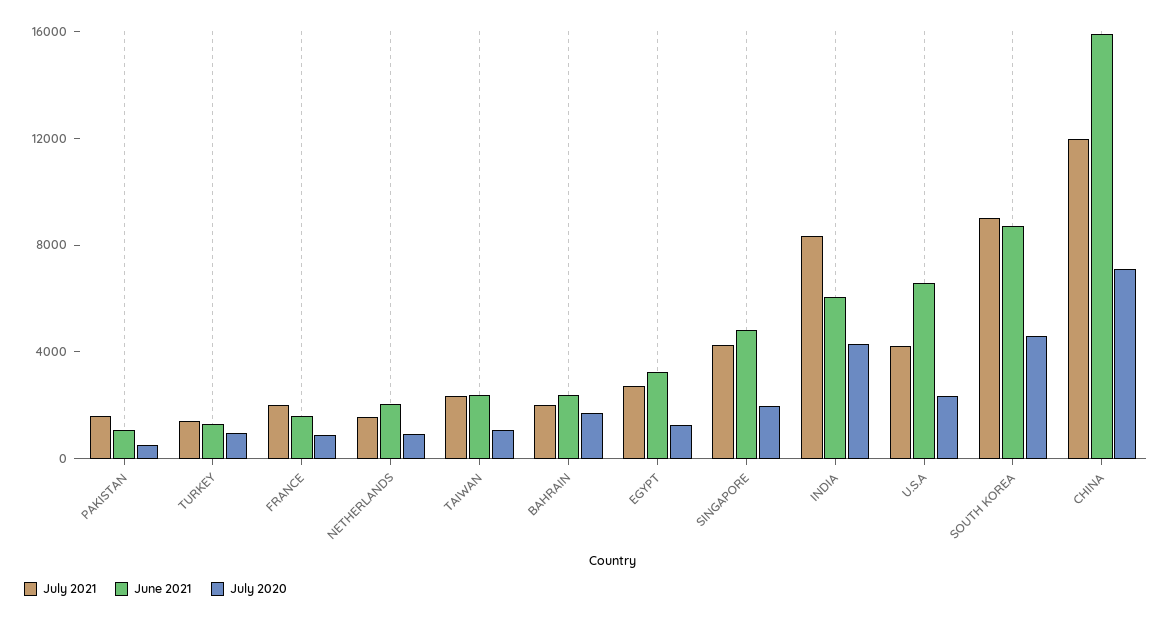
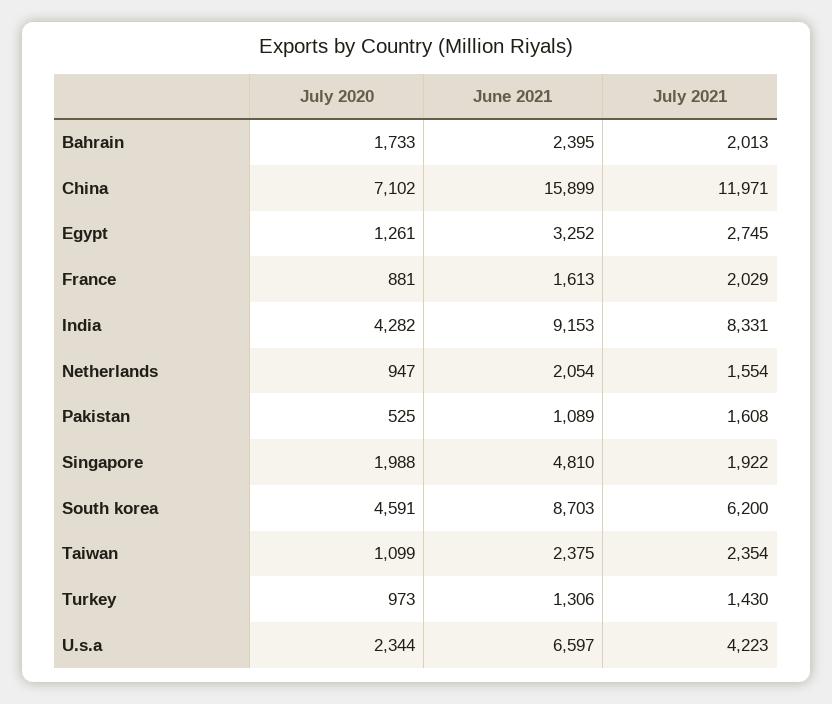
  {
    "July 2021": {
      "PAKISTAN": 1608,
      "TURKEY": 1430,
      "FRANCE": 2029,
      "NETHERLANDS": 1554,
      "TAIWAN": 2354,
      "BAHRAIN": 2013,
      "EGYPT": 2745,
-     "SINGAPORE": 4000,
+     "SINGAPORE": 1922,
      "INDIA": 8331,
      "U.S.A": 4223,
-     "SOUTH KOREA": 9000,
+     "SOUTH KOREA": 6200,
      "CHINA": 11971
    },
    "June 2021": {
      "PAKISTAN": 1089,
      "TURKEY": 1306,
      "FRANCE": 1613,
      "NETHERLANDS": 2054,
      "TAIWAN": 2375,
      "BAHRAIN": 2395,
      "EGYPT": 3252,
      "SINGAPORE": 4810,
-     "INDIA": 6000,
+     "INDIA": 9153,
      "U.S.A": 6597,
      "SOUTH KOREA": 8703,
      "CHINA": 15899
    },
    "July 2020": {
      "PAKISTAN": 525,
      "TURKEY": 973,
      "FRANCE": 881,
      "NETHERLANDS": 947,
      "TAIWAN": 1099,
      "BAHRAIN": 1733,
      "EGYPT": 1261,
      "SINGAPORE": 1988,
      "INDIA": 4282,
      "U.S.A": 2344,
      "SOUTH KOREA": 4591,
      "CHINA": 7102
    }
  }

